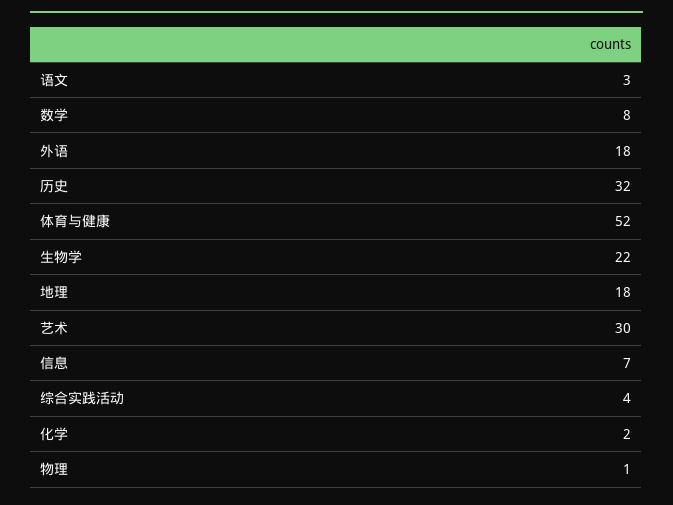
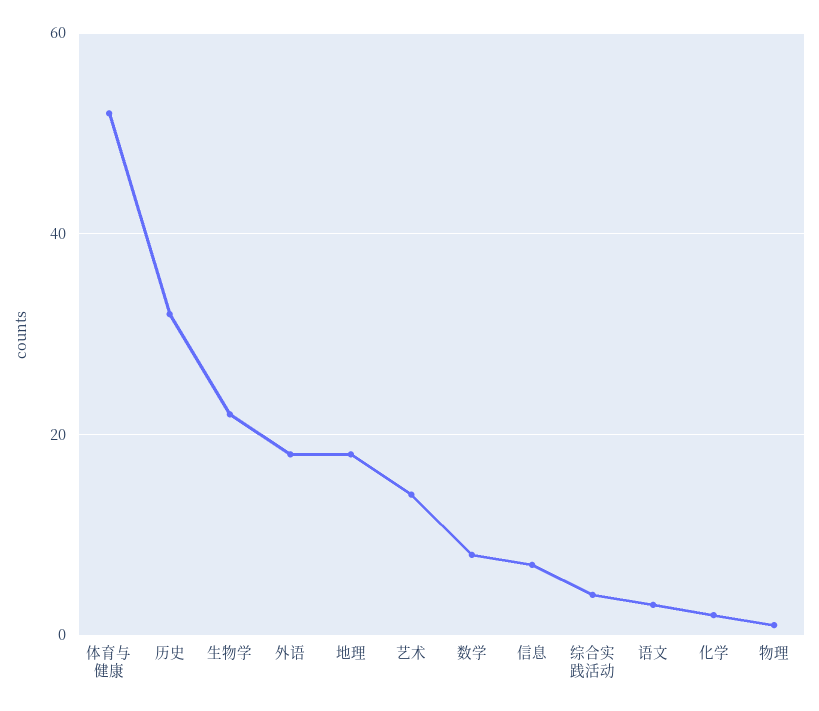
  {
    "语文": 3,
    "数学": 8,
    "外语": 18,
    "历史": 32,
    "体育与健康": 52,
    "生物学": 22,
    "地理": 18,
-   "艺术": 30,
+   "艺术": 15,
    "信息": 7,
    "综合实践活动": 4,
    "化学": 2,
    "物理": 1
  }

